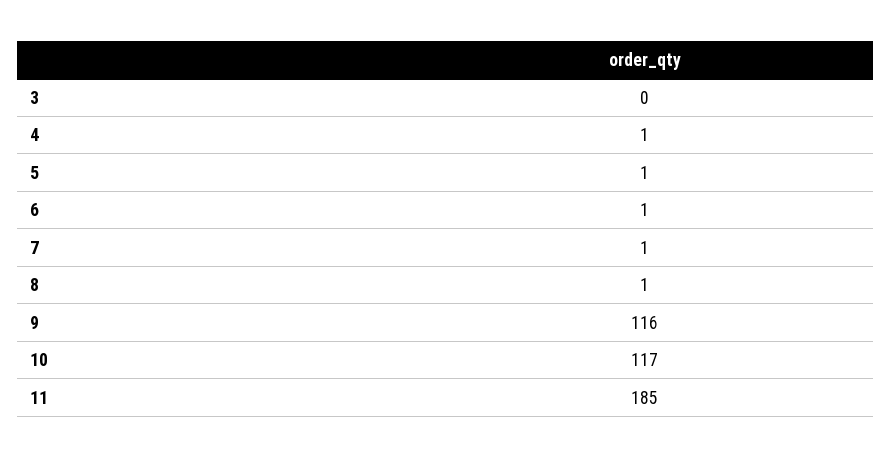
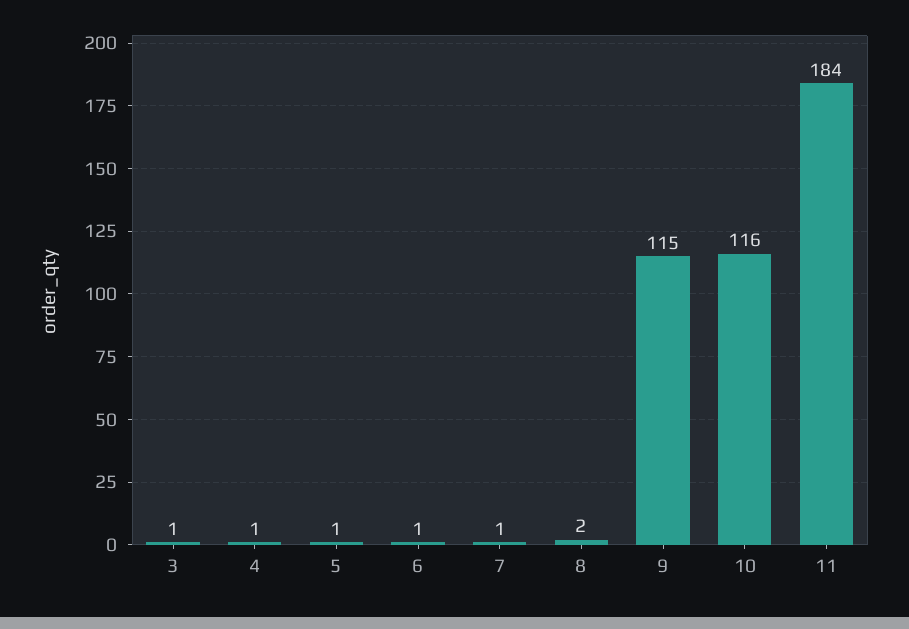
  {
-   "3": 0,
+   "3": 1,
    "4": 1,
    "5": 1,
    "6": 1,
    "7": 1,
-   "8": 1,
+   "8": 2,
-   "9": 116,
+   "9": 115,
-   "10": 117,
+   "10": 116,
-   "11": 185
+   "11": 184
  }

